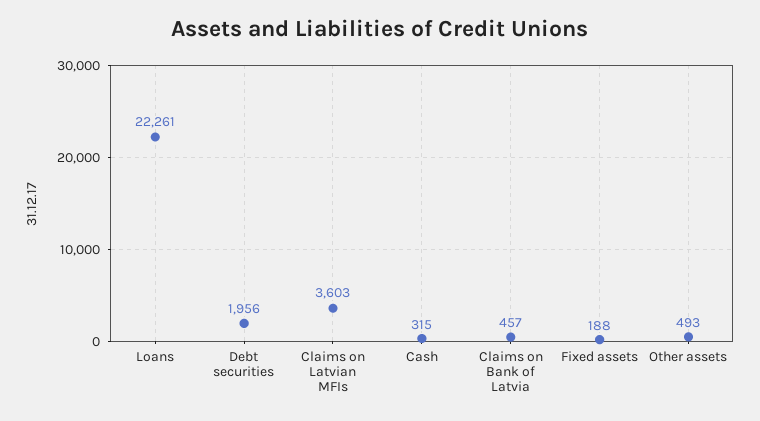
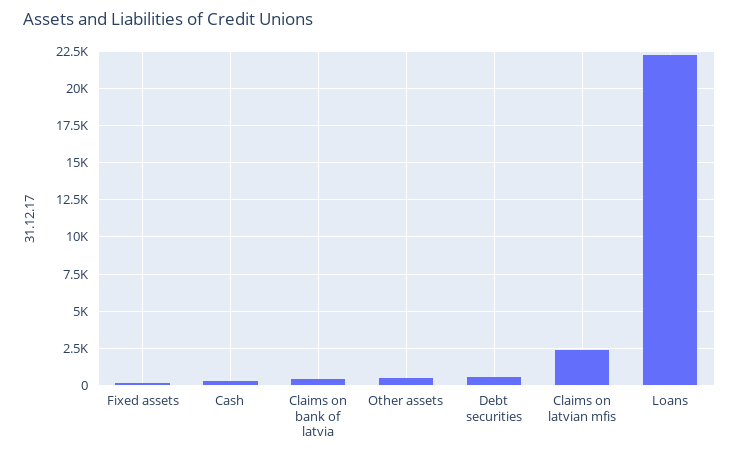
  {
    "Loans": 22261,
-   "Debt securities": 1956,
+   "Debt securities": 500,
-   "Claims on Latvian MFIs": 3603,
+   "Claims on Latvian MFIs": 2500,
    "Cash": 315,
    "Claims on Bank of Latvia": 457,
    "Fixed assets": 188,
    "Other assets": 493
  }

